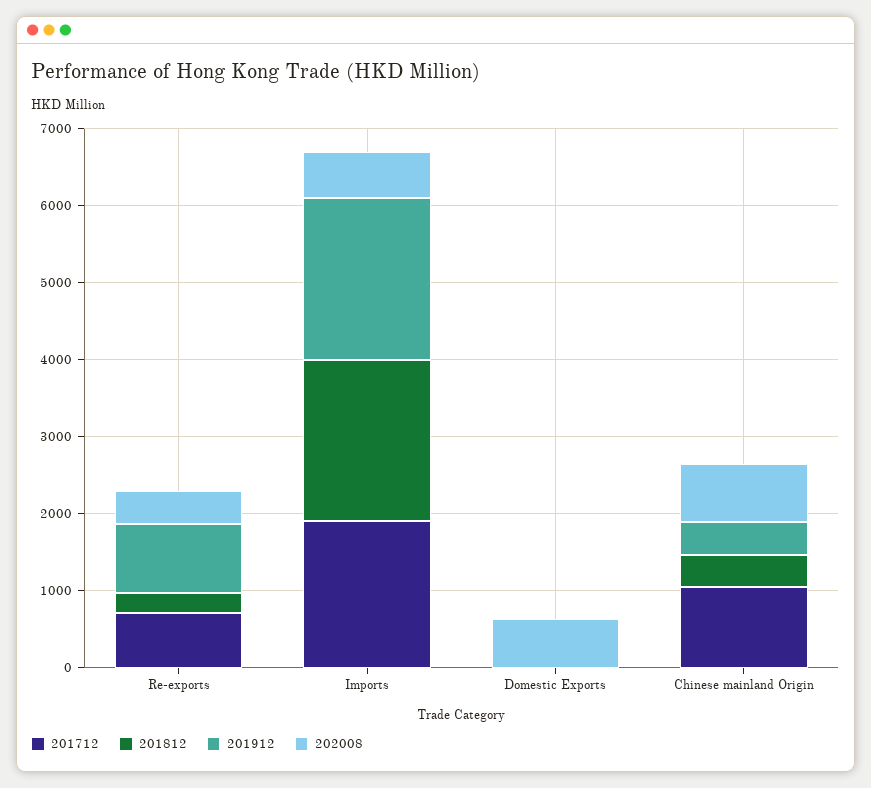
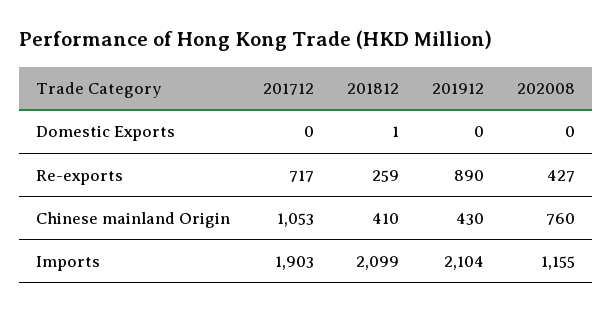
  {
    "201712": {
      "Re-exports": 717,
      "Imports": 1903,
      "Domestic Exports": 0,
      "Chinese mainland Origin": 1053
    },
    "201812": {
      "Re-exports": 259,
      "Imports": 2099,
      "Domestic Exports": 1,
      "Chinese mainland Origin": 410
    },
    "201912": {
      "Re-exports": 890,
      "Imports": 2104,
      "Domestic Exports": 0,
      "Chinese mainland Origin": 430
    },
    "202008": {
      "Re-exports": 427,
-     "Imports": 600,
+     "Imports": 1155,
-     "Domestic Exports": 600,
+     "Domestic Exports": 0,
      "Chinese mainland Origin": 760
    }
  }

